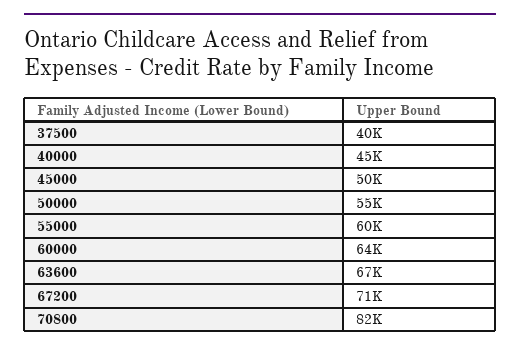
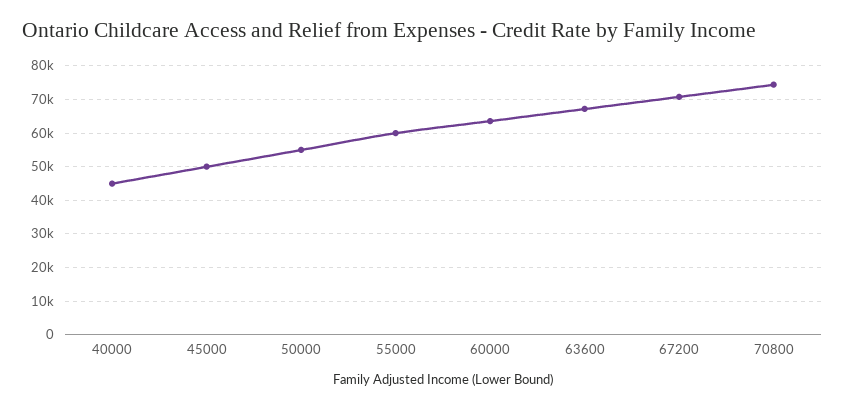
  {
-   "37500": 40000,
    "40000": 45000,
    "45000": 50000,
    "50000": 55000,
    "55000": 60000,
    "60000": 64000,
    "63600": 67000,
    "67200": 71000,
-   "70800": 82000
+   "70800": 74000
  }

